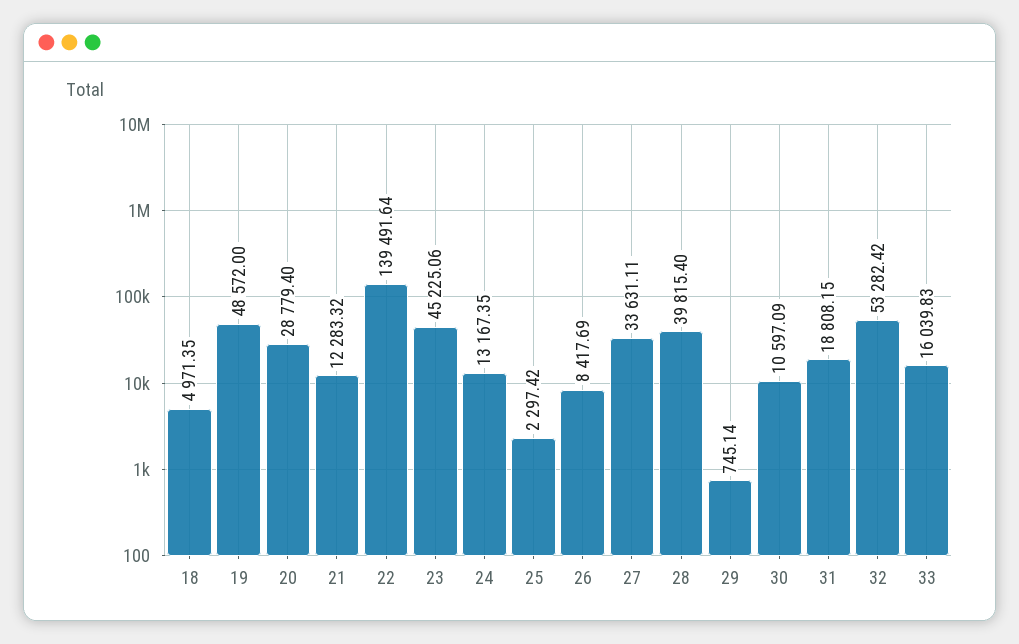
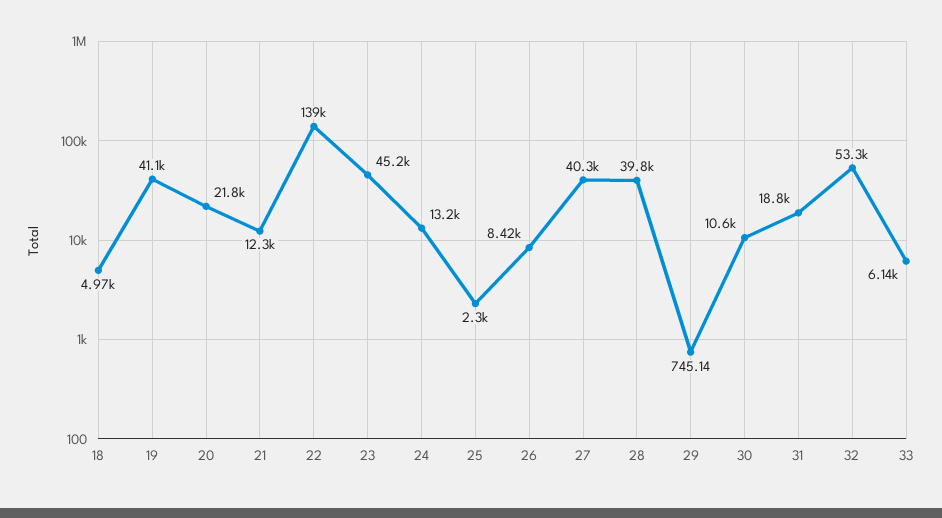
  {
    "18": 4971.35,
-   "19": 48572,
+   "19": 41100,
-   "20": 28779.4,
+   "20": 21800,
    "21": 12283.32,
    "22": 139491.64,
    "23": 45225.06,
    "24": 13167.35,
    "25": 2297.42,
    "26": 8417.69,
-   "27": 33631.11,
+   "27": 40300,
    "28": 39815.4,
    "29": 745.14,
    "30": 10597.09,
    "31": 18808.15,
    "32": 53282.42,
-   "33": 16039.83
+   "33": 6140
  }

